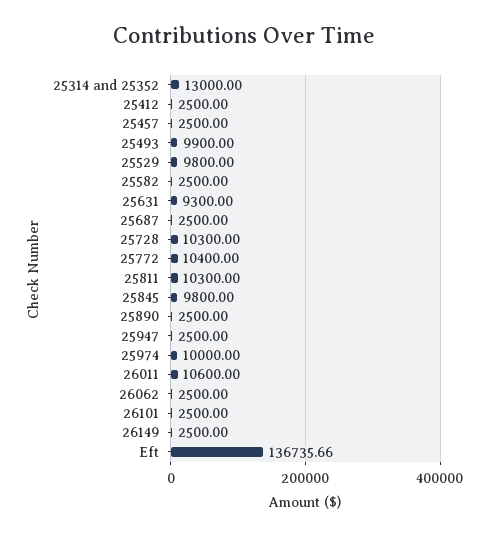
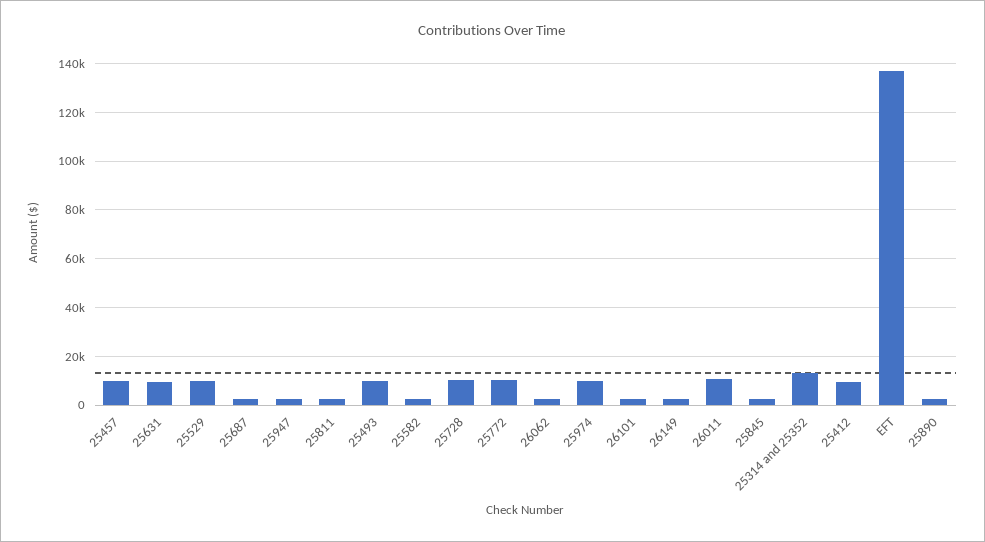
  {
    "25314 and 25352": 13000,
-   "25412": 2500,
+   "25412": 10000,
-   "25457": 2500,
+   "25457": 10000,
    "25493": 9900,
    "25529": 9800,
    "25582": 2500,
    "25631": 9300,
    "25687": 2500,
    "25728": 10300,
    "25772": 10400,
-   "25811": 10300,
+   "25811": 2500,
-   "25845": 9800,
+   "25845": 2500,
    "25890": 2500,
    "25947": 2500,
    "25974": 10000,
    "26011": 10600,
    "26062": 2500,
    "26101": 2500,
    "26149": 2500,
    "Eft": 136735.66
  }

